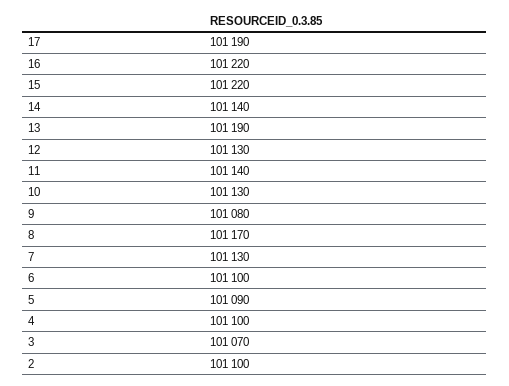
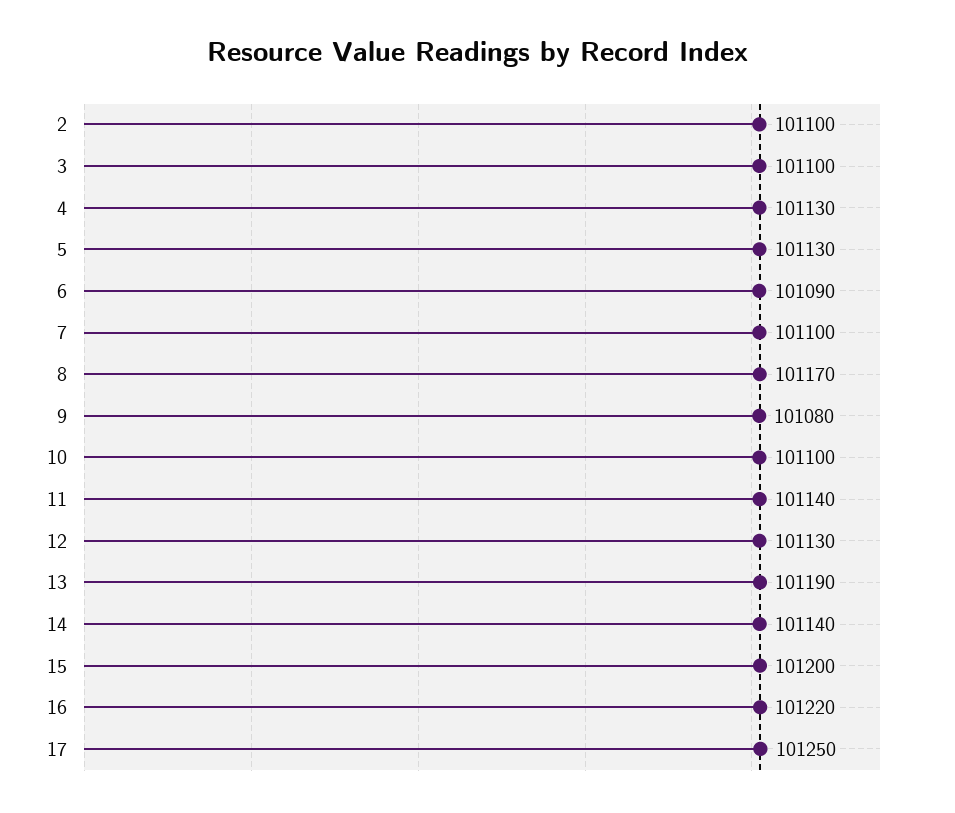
  {
-   "17": 101190,
+   "17": 101250,
    "16": 101220,
-   "15": 101220,
+   "15": 101200,
    "14": 101140,
    "13": 101190,
    "12": 101130,
    "11": 101140,
-   "10": 101130,
+   "10": 101100,
    "9": 101080,
    "8": 101170,
-   "7": 101130,
+   "7": 101100,
-   "6": 101100,
+   "6": 101090,
-   "5": 101090,
+   "5": 101130,
-   "4": 101100,
+   "4": 101130,
-   "3": 101070,
+   "3": 101100,
    "2": 101100
  }

